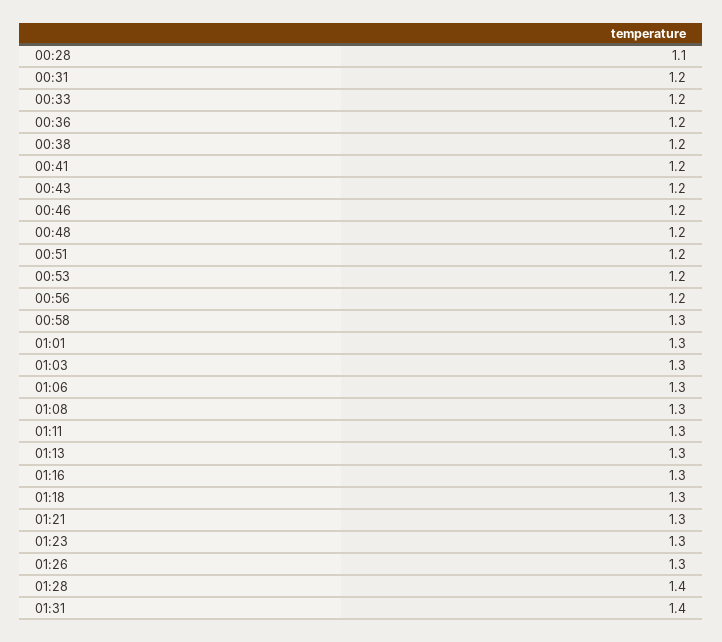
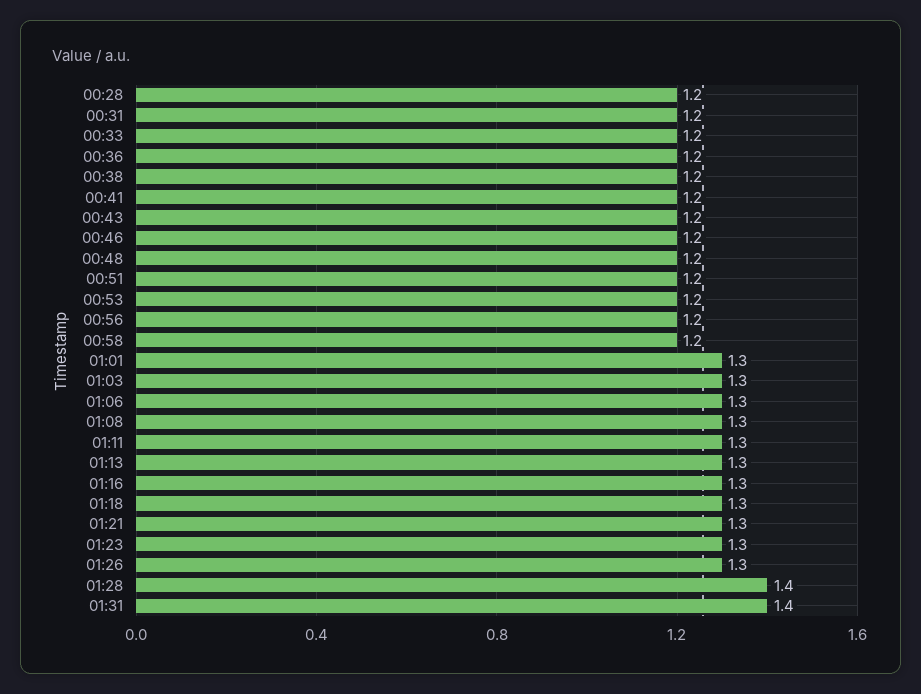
  {
-   "00:28": 1.1,
+   "00:28": 1.2,
    "00:31": 1.2,
    "00:33": 1.2,
    "00:36": 1.2,
    "00:38": 1.2,
    "00:41": 1.2,
    "00:43": 1.2,
    "00:46": 1.2,
    "00:48": 1.2,
    "00:51": 1.2,
    "00:53": 1.2,
    "00:56": 1.2,
-   "00:58": 1.3,
+   "00:58": 1.2,
    "01:01": 1.3,
    "01:03": 1.3,
    "01:06": 1.3,
    "01:08": 1.3,
    "01:11": 1.3,
    "01:13": 1.3,
    "01:16": 1.3,
    "01:18": 1.3,
    "01:21": 1.3,
    "01:23": 1.3,
    "01:26": 1.3,
    "01:28": 1.4,
    "01:31": 1.4
  }

